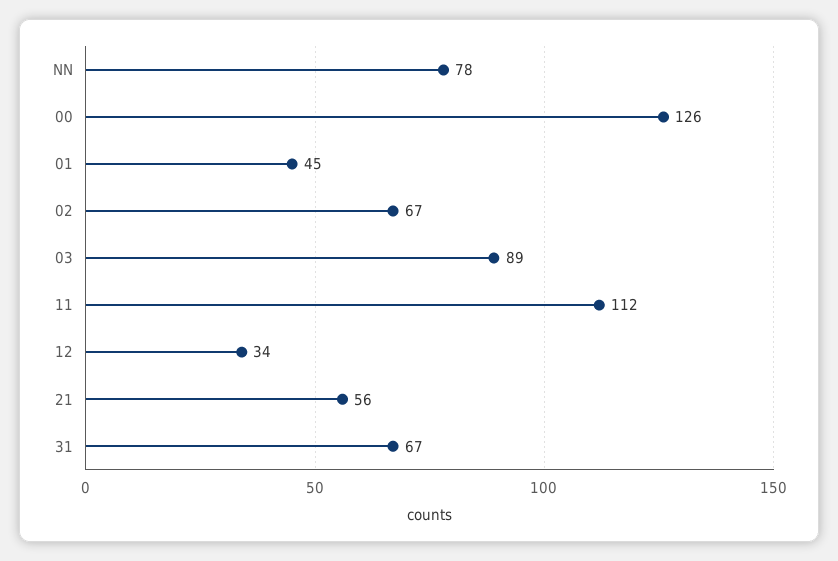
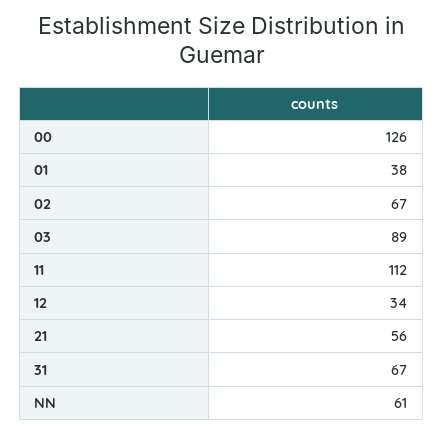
  {
-   "NN": 78,
+   "NN": 61,
    "00": 126,
-   "01": 45,
+   "01": 38,
    "02": 67,
    "03": 89,
    "11": 112,
    "12": 34,
    "21": 56,
    "31": 67
  }

